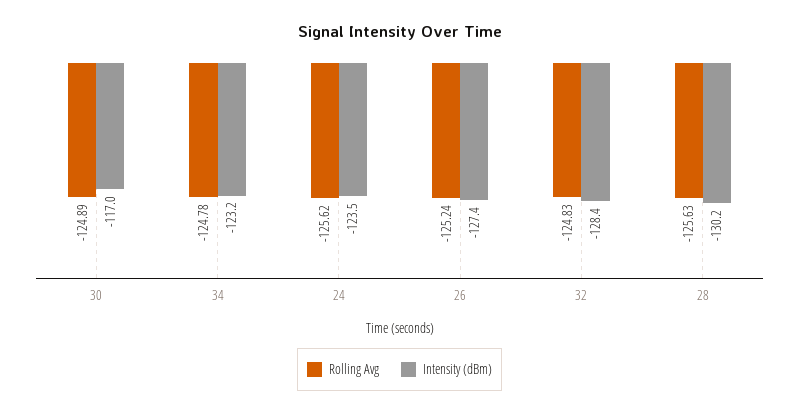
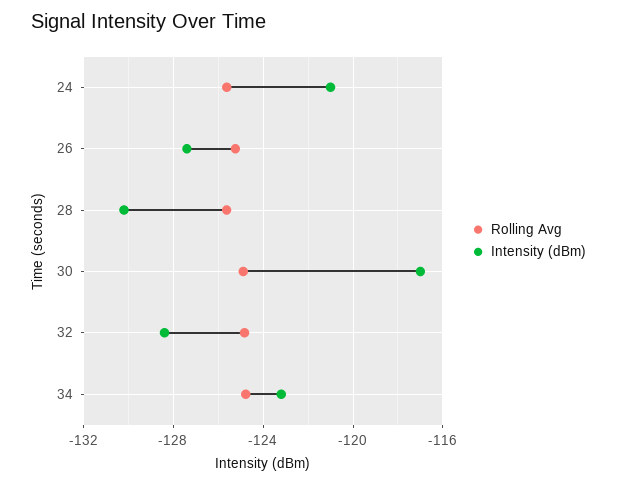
  {
    "Rolling Avg": {
      "30": -124.89,
      "34": -124.78,
      "24": -125.62,
      "26": -125.24,
      "32": -124.83,
      "28": -125.63
    },
    "Intensity (dBm)": {
      "30": -117,
      "34": -123.2,
-     "24": -123.5,
+     "24": -121,
      "26": -127.4,
      "32": -128.4,
      "28": -130.2
    }
  }

